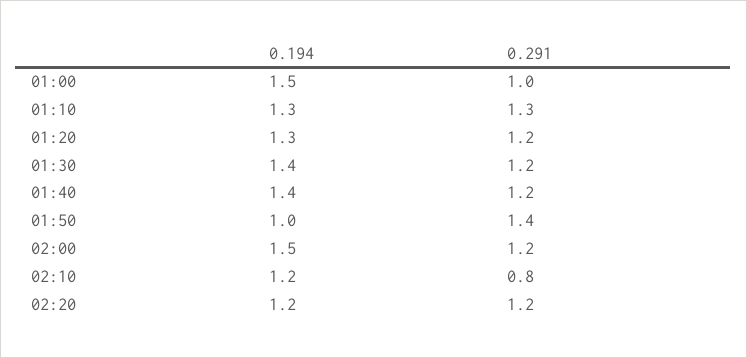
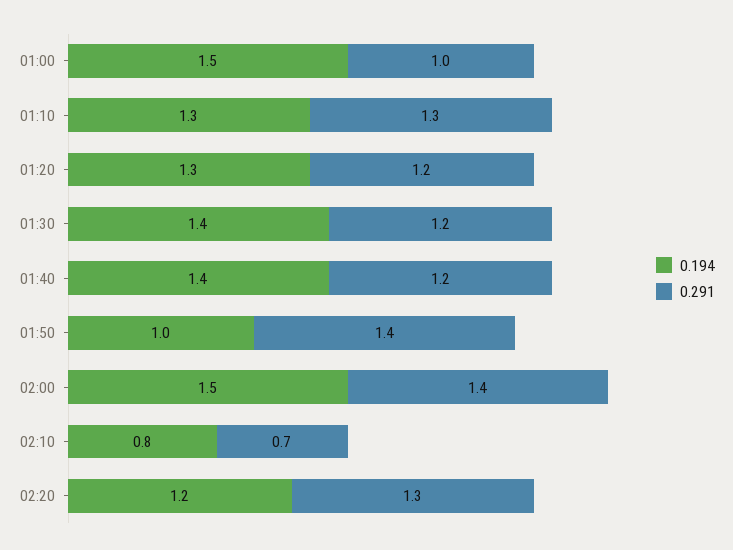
  {
    "0.194": {
      "01:00": 1.5,
      "01:10": 1.3,
      "01:20": 1.3,
      "01:30": 1.4,
      "01:40": 1.4,
      "01:50": 1,
      "02:00": 1.5,
-     "02:10": 1.2,
+     "02:10": 0.8,
      "02:20": 1.2
    },
    "0.291": {
      "01:00": 1,
      "01:10": 1.3,
      "01:20": 1.2,
      "01:30": 1.2,
      "01:40": 1.2,
      "01:50": 1.4,
-     "02:00": 1.2,
+     "02:00": 1.4,
-     "02:10": 0.8,
+     "02:10": 0.7,
-     "02:20": 1.2
+     "02:20": 1.3
    }
  }

